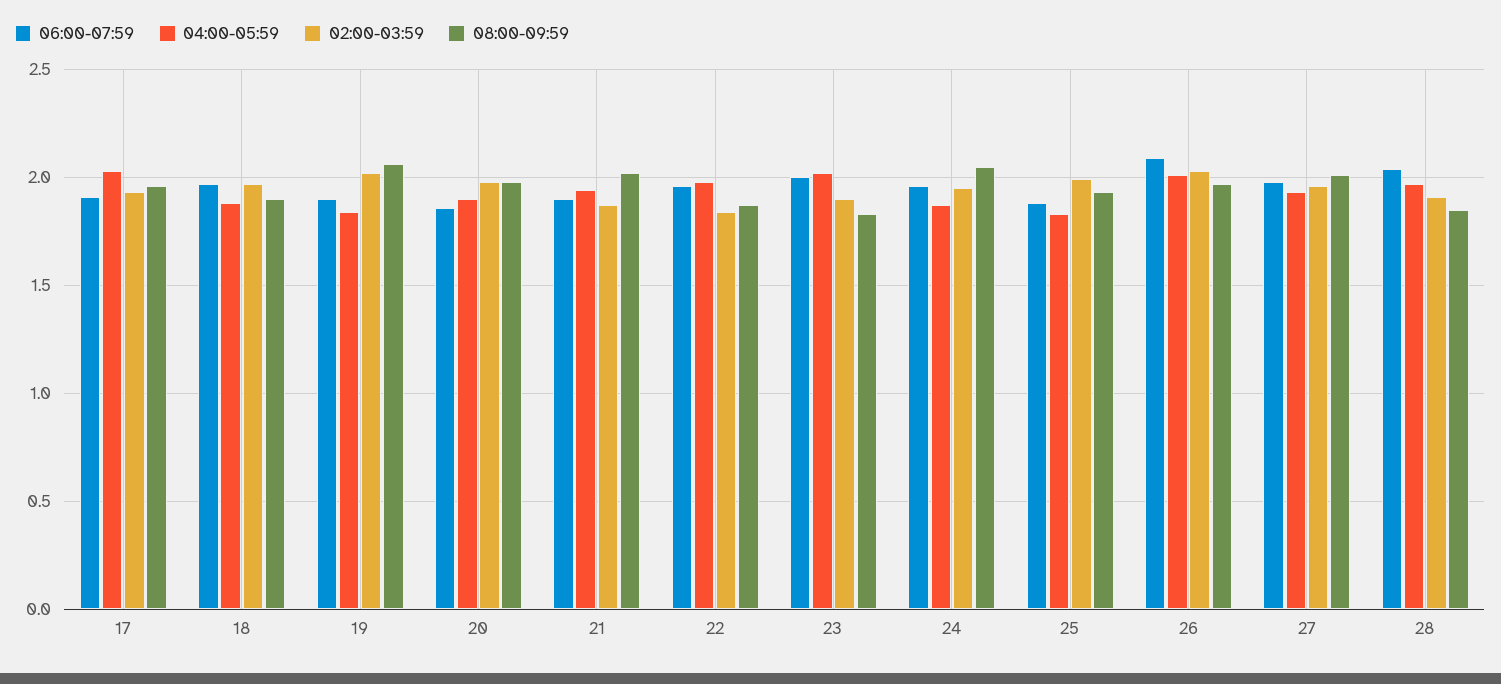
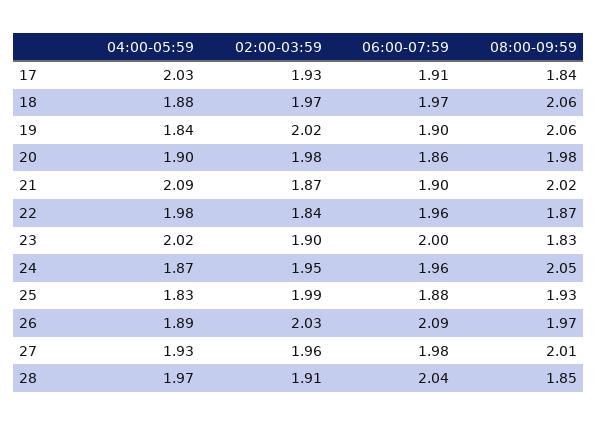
  {
    "06:00-07:59": {
      "17": 1.91,
      "18": 1.97,
      "19": 1.9,
      "20": 1.86,
      "21": 1.9,
      "22": 1.96,
      "23": 2,
      "24": 1.96,
      "25": 1.88,
      "26": 2.09,
      "27": 1.98,
      "28": 2.04
    },
    "04:00-05:59": {
      "17": 2.03,
      "18": 1.88,
      "19": 1.84,
      "20": 1.9,
-     "21": 1.95,
+     "21": 2.09,
      "22": 1.98,
      "23": 2.02,
      "24": 1.87,
      "25": 1.83,
-     "26": 2,
+     "26": 1.89,
      "27": 1.93,
      "28": 1.97
    },
    "02:00-03:59": {
      "17": 1.93,
      "18": 1.97,
      "19": 2.02,
      "20": 1.98,
      "21": 1.87,
      "22": 1.84,
      "23": 1.9,
      "24": 1.95,
      "25": 1.99,
      "26": 2.03,
      "27": 1.96,
      "28": 1.91
    },
    "08:00-09:59": {
-     "17": 1.95,
+     "17": 1.84,
-     "18": 1.9,
+     "18": 2.06,
      "19": 2.06,
      "20": 1.98,
      "21": 2.02,
      "22": 1.87,
      "23": 1.83,
      "24": 2.05,
      "25": 1.93,
      "26": 1.97,
      "27": 2.01,
      "28": 1.85
    }
  }

